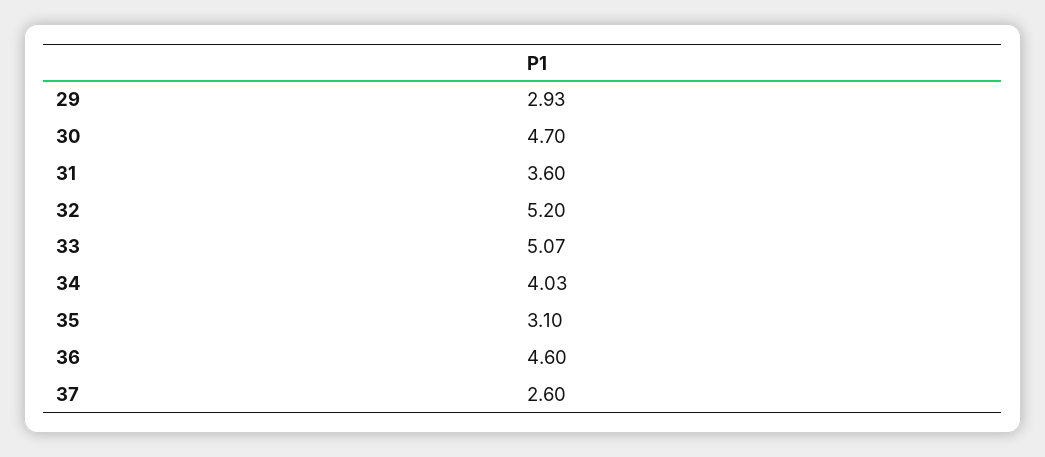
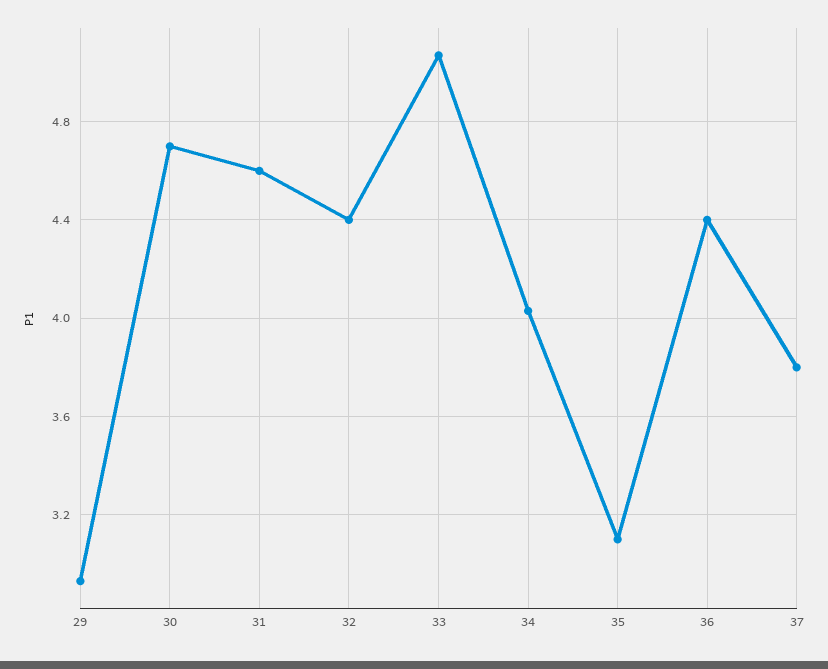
  {
    "29": 2.93,
    "30": 4.7,
-   "31": 3.6,
+   "31": 4.6,
-   "32": 5.2,
+   "32": 4.4,
    "33": 5.07,
    "34": 4.03,
    "35": 3.1,
-   "36": 4.6,
+   "36": 4.4,
-   "37": 2.6
+   "37": 3.8
  }

